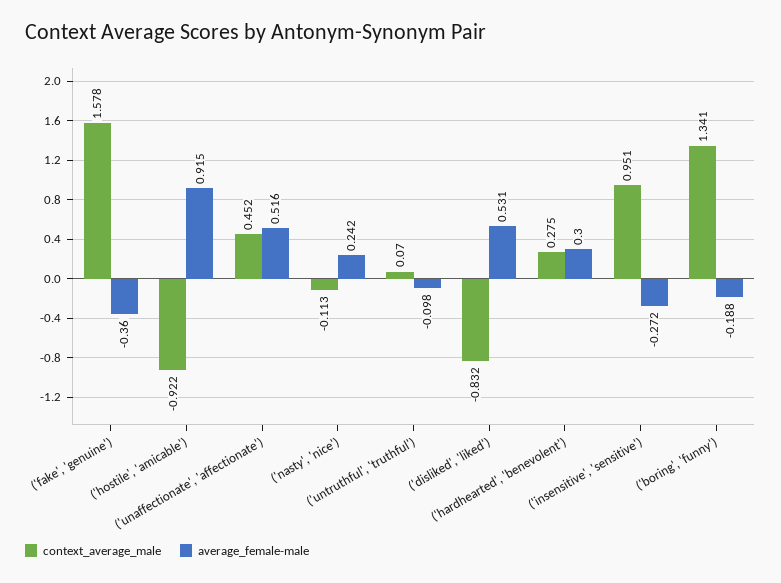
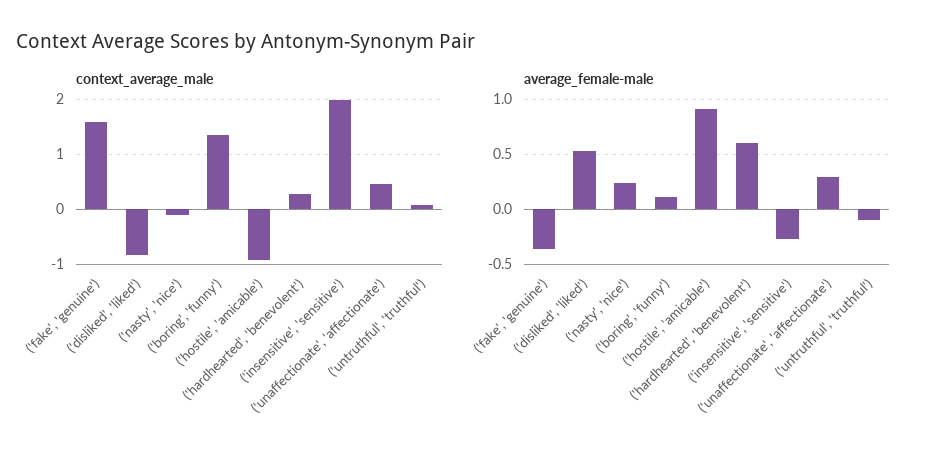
  {
    "context_average_male": {
      "('fake', 'genuine')": 1.578,
      "('hostile', 'amicable')": -0.922,
      "('unaffectionate', 'affectionate')": 0.452,
      "('nasty', 'nice')": -0.113,
      "('untruthful', 'truthful')": 0.07,
      "('disliked', 'liked')": -0.832,
      "('hardhearted', 'benevolent')": 0.275,
-     "('insensitive', 'sensitive')": 0.951,
+     "('insensitive', 'sensitive')": 2,
      "('boring', 'funny')": 1.341
    },
    "average_female-male": {
      "('fake', 'genuine')": -0.36,
      "('hostile', 'amicable')": 0.915,
-     "('unaffectionate', 'affectionate')": 0.516,
+     "('unaffectionate', 'affectionate')": 0.3,
      "('nasty', 'nice')": 0.242,
      "('untruthful', 'truthful')": -0.098,
      "('disliked', 'liked')": 0.531,
-     "('hardhearted', 'benevolent')": 0.3,
+     "('hardhearted', 'benevolent')": 0.6,
      "('insensitive', 'sensitive')": -0.272,
-     "('boring', 'funny')": -0.188
+     "('boring', 'funny')": 0.1
    }
  }

